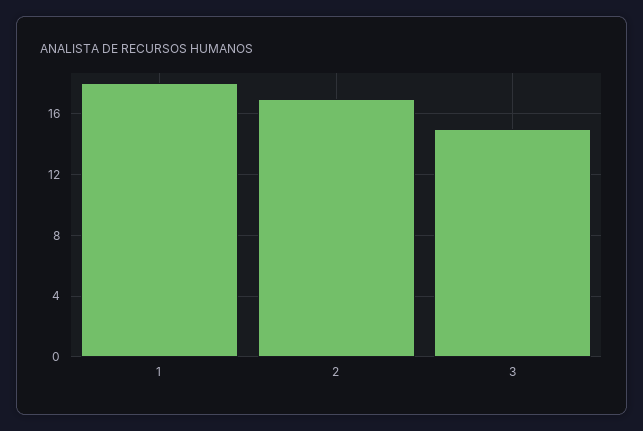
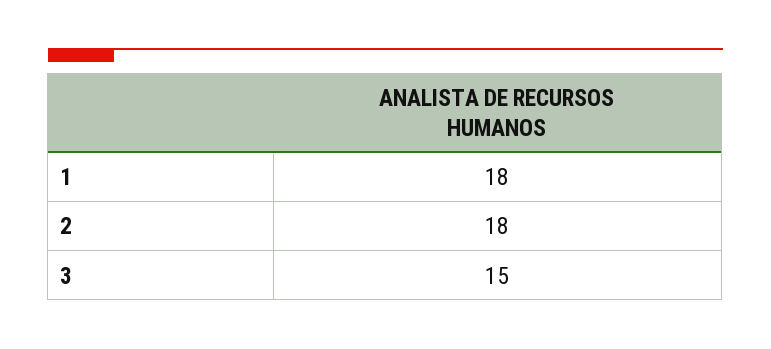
  {
    "1": 18,
-   "2": 17,
+   "2": 18,
    "3": 15
  }

